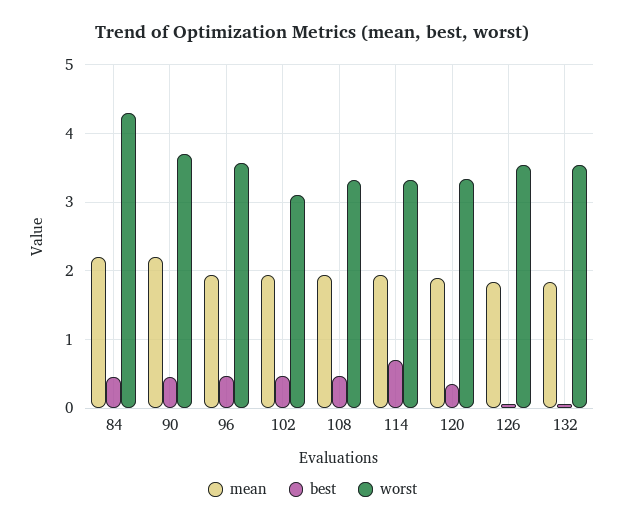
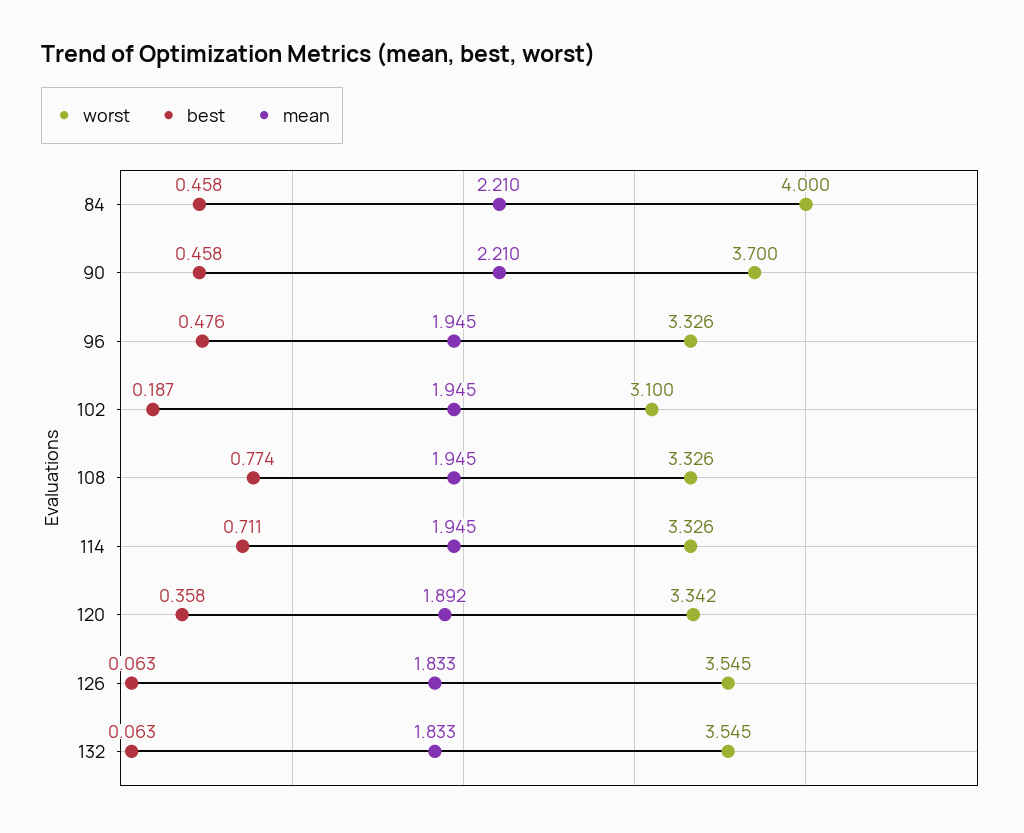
  {
    "mean": {
      "84": 2.21,
      "90": 2.21,
      "96": 1.945,
      "102": 1.945,
      "108": 1.945,
      "114": 1.945,
      "120": 1.892,
      "126": 1.833,
      "132": 1.833
    },
    "best": {
      "84": 0.458,
      "90": 0.458,
      "96": 0.476,
-     "102": 0.5,
+     "102": 0.187,
-     "108": 0.5,
+     "108": 0.774,
      "114": 0.711,
      "120": 0.358,
      "126": 0.063,
      "132": 0.063
    },
    "worst": {
-     "84": 4.3,
+     "84": 4,
      "90": 3.7,
-     "96": 3.6,
+     "96": 3.326,
      "102": 3.1,
      "108": 3.326,
      "114": 3.326,
      "120": 3.342,
      "126": 3.545,
      "132": 3.545
    }
  }

